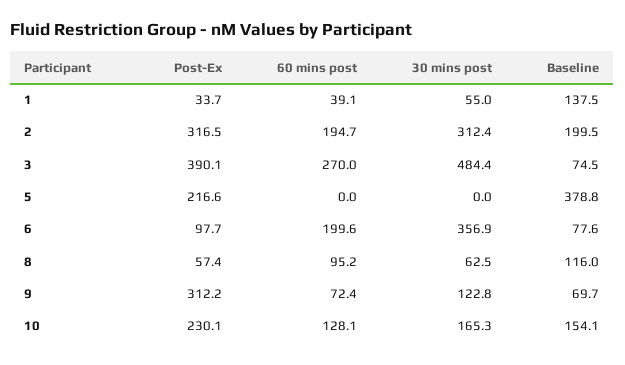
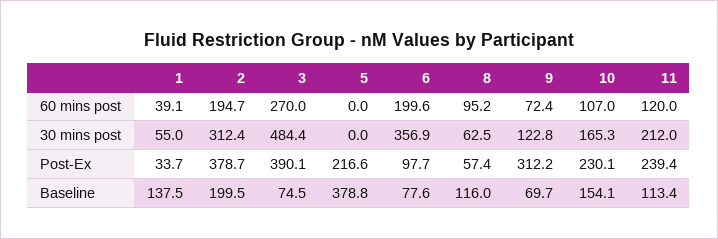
  {
    "Post-Ex": {
      "1": 33.7,
-     "2": 316.5,
+     "2": 378.7,
      "3": 390.1,
      "5": 216.6,
      "6": 97.7,
      "8": 57.4,
      "9": 312.2,
-     "10": 230.1
+     "10": 230.1,
+     "11": 239.4
    },
    "60 mins post": {
      "1": 39.1,
      "2": 194.7,
      "3": 270,
      "5": 0,
      "6": 199.6,
      "8": 95.2,
      "9": 72.4,
-     "10": 128.1
+     "10": 107,
+     "11": 120
    },
    "30 mins post": {
      "1": 55,
      "2": 312.4,
      "3": 484.4,
      "5": 0,
      "6": 356.9,
      "8": 62.5,
      "9": 122.8,
-     "10": 165.3
+     "10": 165.3,
+     "11": 212
    },
    "Baseline": {
      "1": 137.5,
      "2": 199.5,
      "3": 74.5,
      "5": 378.8,
      "6": 77.6,
      "8": 116,
      "9": 69.7,
-     "10": 154.1
+     "10": 154.1,
+     "11": 113.4
    }
  }

